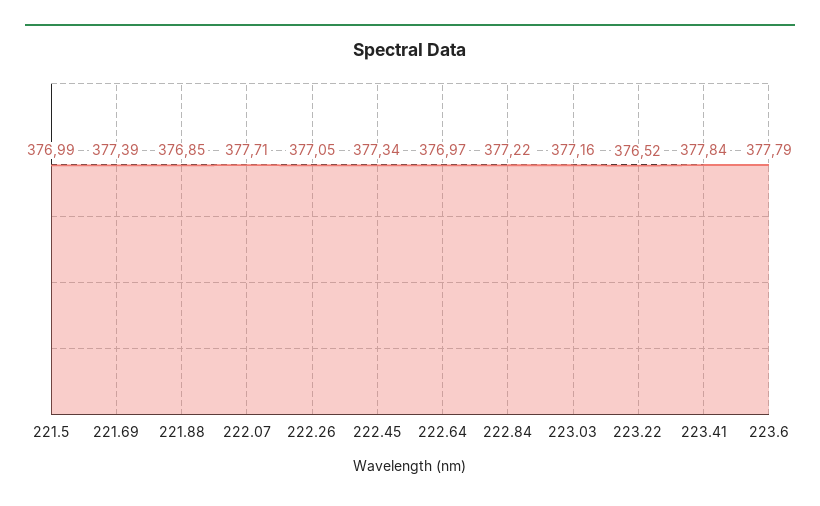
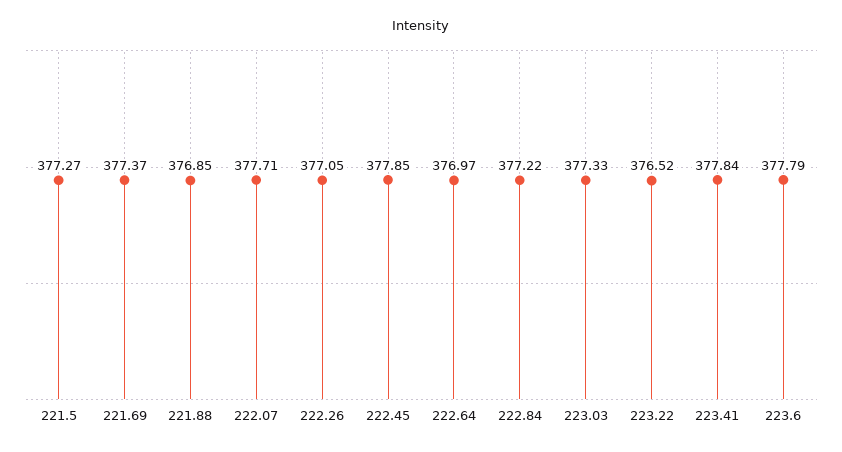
  {
-   "221.5": 376.99,
+   "221.5": 377.27,
-   "221.69": 377.39,
+   "221.69": 377.37,
    "221.88": 376.85,
    "222.07": 377.71,
    "222.26": 377.05,
-   "222.45": 377.34,
+   "222.45": 377.85,
    "222.64": 376.97,
    "222.84": 377.22,
-   "223.03": 377.16,
+   "223.03": 377.33,
    "223.22": 376.52,
    "223.41": 377.84,
    "223.6": 377.79
  }

